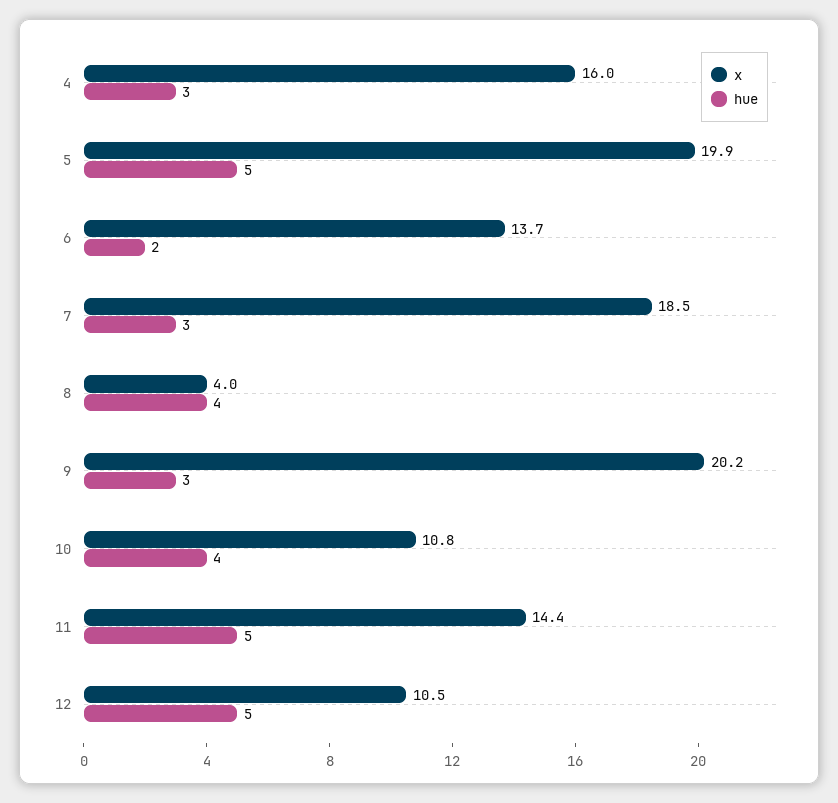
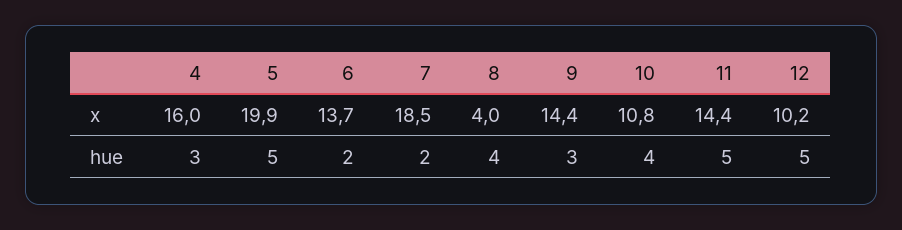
  {
    "x": {
      "4": 16,
      "5": 19.9,
      "6": 13.7,
      "7": 18.5,
      "8": 4,
-     "9": 20.2,
+     "9": 14.4,
      "10": 10.8,
      "11": 14.4,
-     "12": 10.5
+     "12": 10.2
    },
    "hue": {
      "4": 3,
      "5": 5,
      "6": 2,
-     "7": 3,
+     "7": 2,
      "8": 4,
      "9": 3,
      "10": 4,
      "11": 5,
      "12": 5
    }
  }

